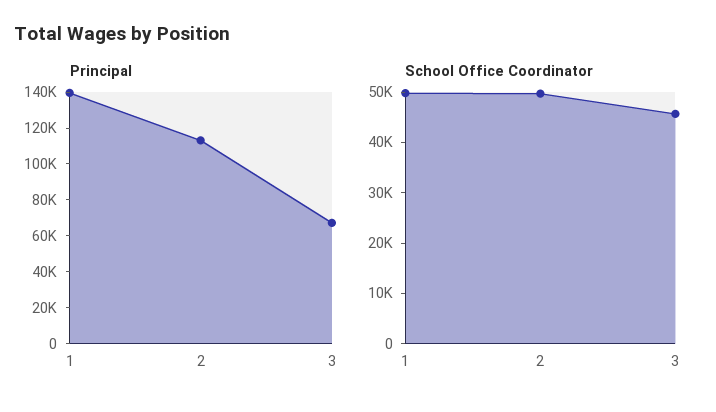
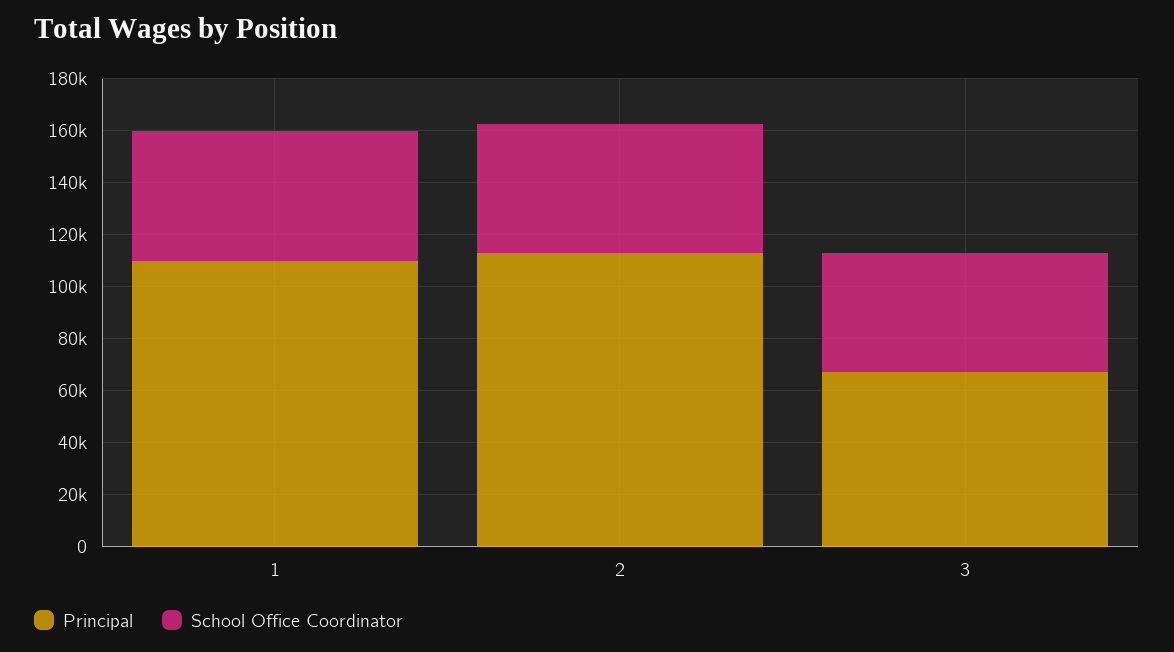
  {
    "Principal": {
-     "1": 140000,
+     "1": 110000,
      "2": 115000,
      "3": 65000
    },
    "School Office Coordinator": {
      "1": 50000,
      "2": 50000,
      "3": 46000
    }
  }

